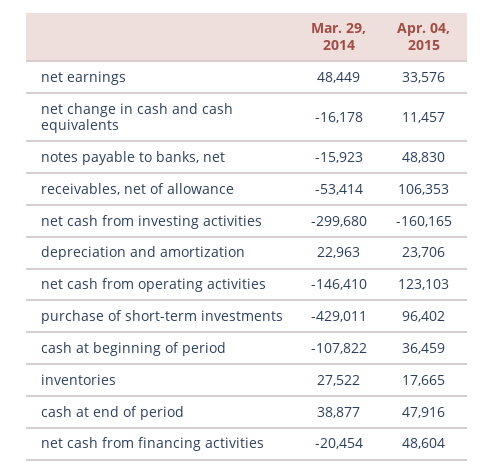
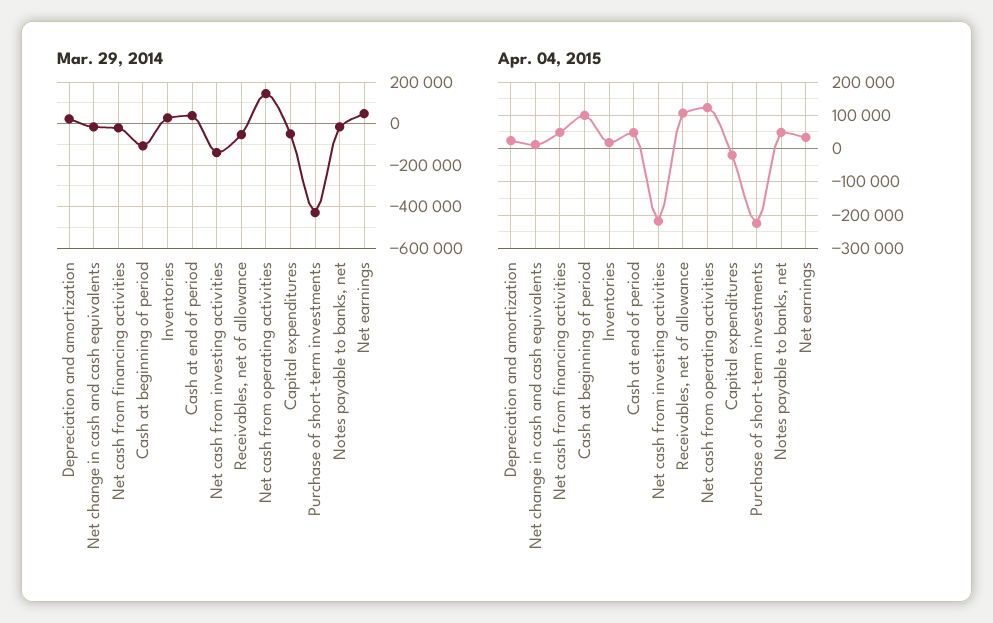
  {
    "Mar. 29, 2014": {
      "net earnings": 48449,
      "net change in cash and cash equivalents": -16178,
      "notes payable to banks, net": -15923,
      "receivables, net of allowance": -53414,
-     "net cash from investing activities": -299680,
+     "net cash from investing activities": -150000,
      "depreciation and amortization": 22963,
-     "net cash from operating activities": -146410,
+     "net cash from operating activities": 150000,
      "purchase of short-term investments": -429011,
      "cash at beginning of period": -107822,
      "inventories": 27522,
      "cash at end of period": 38877,
-     "net cash from financing activities": -20454
+     "net cash from financing activities": -20454,
+     "Capital expenditures": -50000
    },
    "Apr. 04, 2015": {
      "net earnings": 33576,
      "net change in cash and cash equivalents": 11457,
      "notes payable to banks, net": 48830,
      "receivables, net of allowance": 106353,
-     "net cash from investing activities": -160165,
+     "net cash from investing activities": -220000,
      "depreciation and amortization": 23706,
      "net cash from operating activities": 123103,
-     "purchase of short-term investments": 96402,
+     "purchase of short-term investments": -220000,
-     "cash at beginning of period": 36459,
+     "cash at beginning of period": 100000,
      "inventories": 17665,
      "cash at end of period": 47916,
-     "net cash from financing activities": 48604
+     "net cash from financing activities": 48604,
+     "Capital expenditures": -20000
    }
  }

